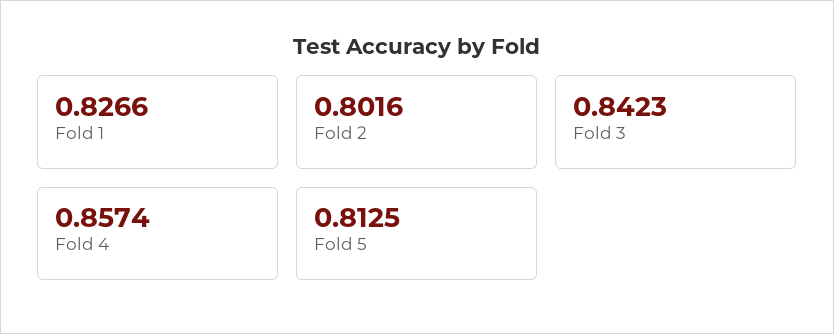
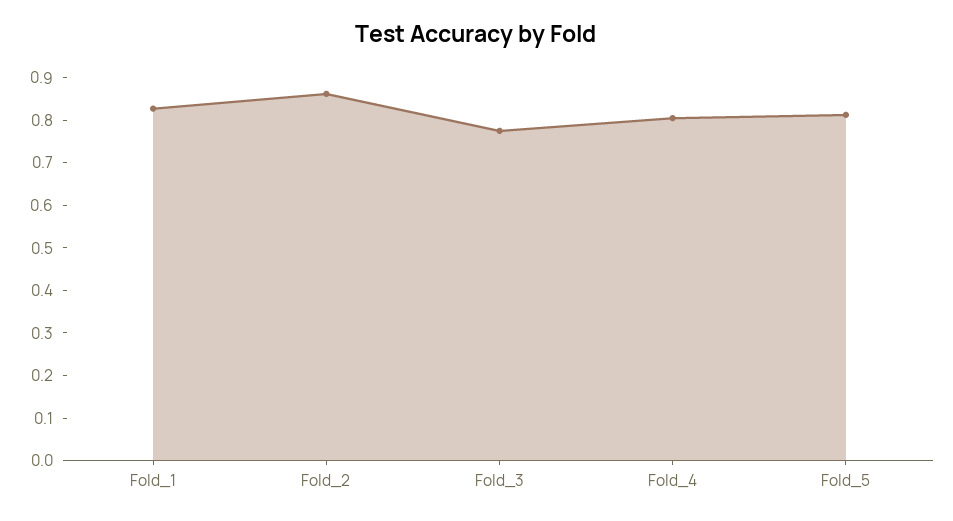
  {
    "Fold 1": 0.8266,
-   "Fold 2": 0.8016,
+   "Fold 2": 0.86,
-   "Fold 3": 0.8423,
+   "Fold 3": 0.78,
-   "Fold 4": 0.8574,
+   "Fold 4": 0.8,
    "Fold 5": 0.8125
  }

